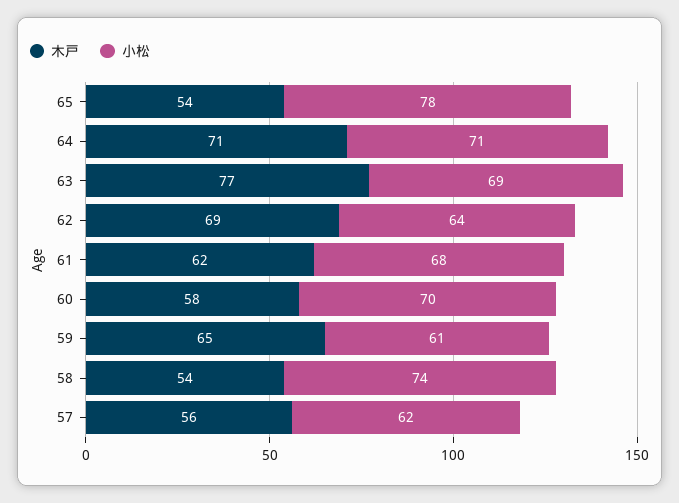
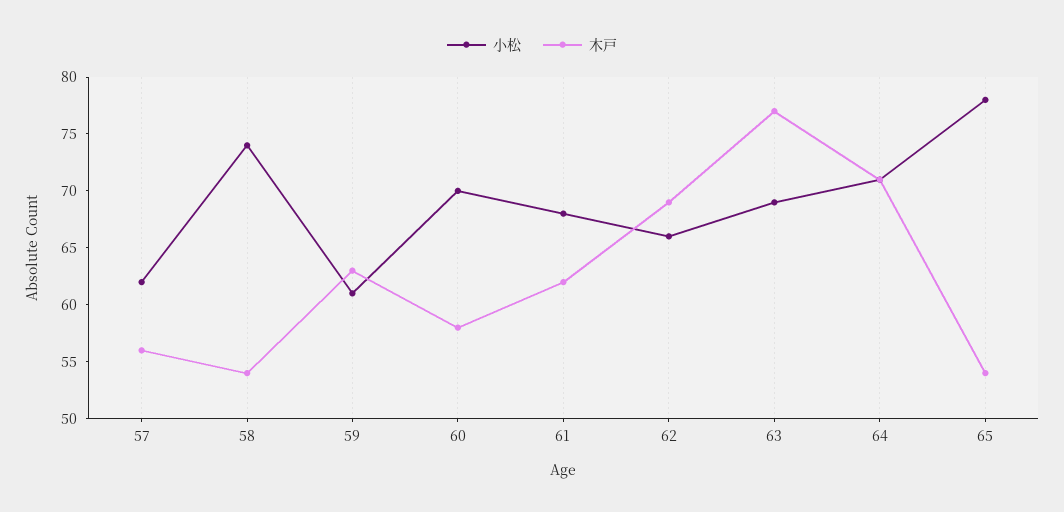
  {
    "木戸": {
      "65": 54,
      "64": 71,
      "63": 77,
      "62": 69,
      "61": 62,
      "60": 58,
-     "59": 65,
+     "59": 63,
      "58": 54,
      "57": 56
    },
    "小松": {
      "65": 78,
      "64": 71,
      "63": 69,
-     "62": 64,
+     "62": 66,
      "61": 68,
      "60": 70,
      "59": 61,
      "58": 74,
      "57": 62
    }
  }

